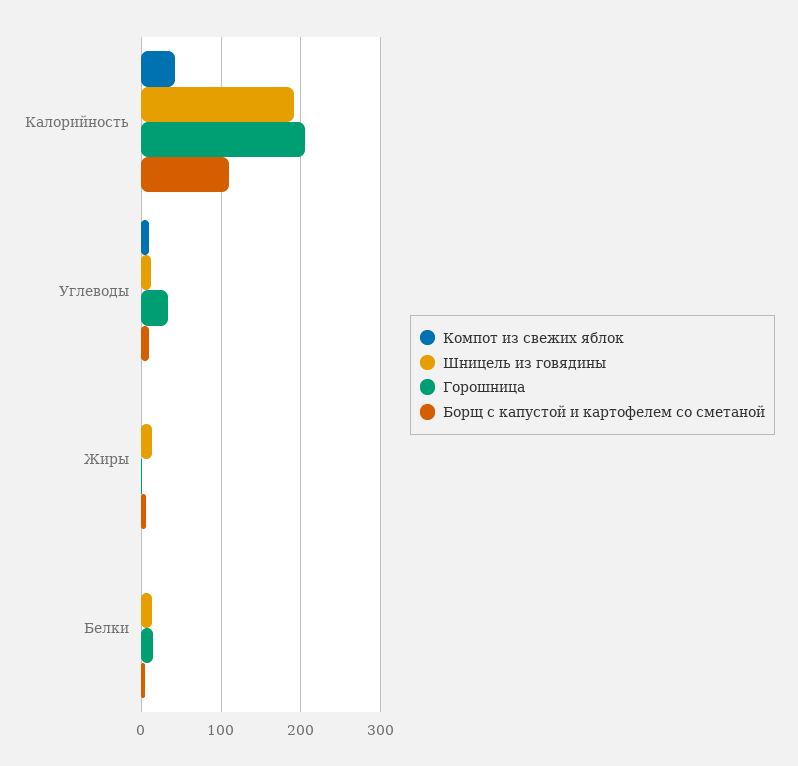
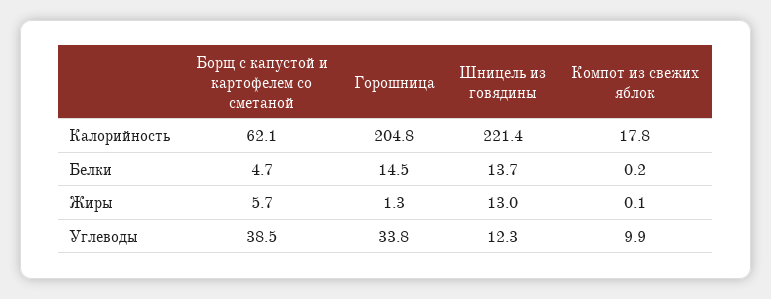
  {
    "Компот из свежих яблок": {
-     "Калорийность": 40,
+     "Калорийность": 17.8,
      "Углеводы": 9.9,
      "Жиры": 0.1,
      "Белки": 0.2
    },
    "Шницель из говядины": {
-     "Калорийность": 190,
+     "Калорийность": 221.4,
      "Углеводы": 12.3,
      "Жиры": 13,
      "Белки": 13.7
    },
    "Горошница": {
      "Калорийность": 204.8,
      "Углеводы": 33.8,
      "Жиры": 1.3,
      "Белки": 14.5
    },
    "Борщ с капустой и картофелем со сметаной": {
-     "Калорийность": 110,
+     "Калорийность": 62.1,
-     "Углеводы": 10,
+     "Углеводы": 38.5,
      "Жиры": 5.7,
      "Белки": 4.7
    }
  }

